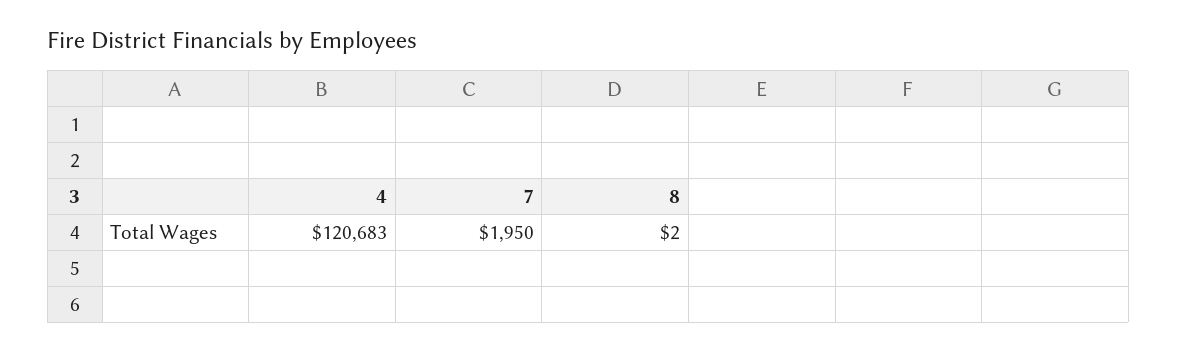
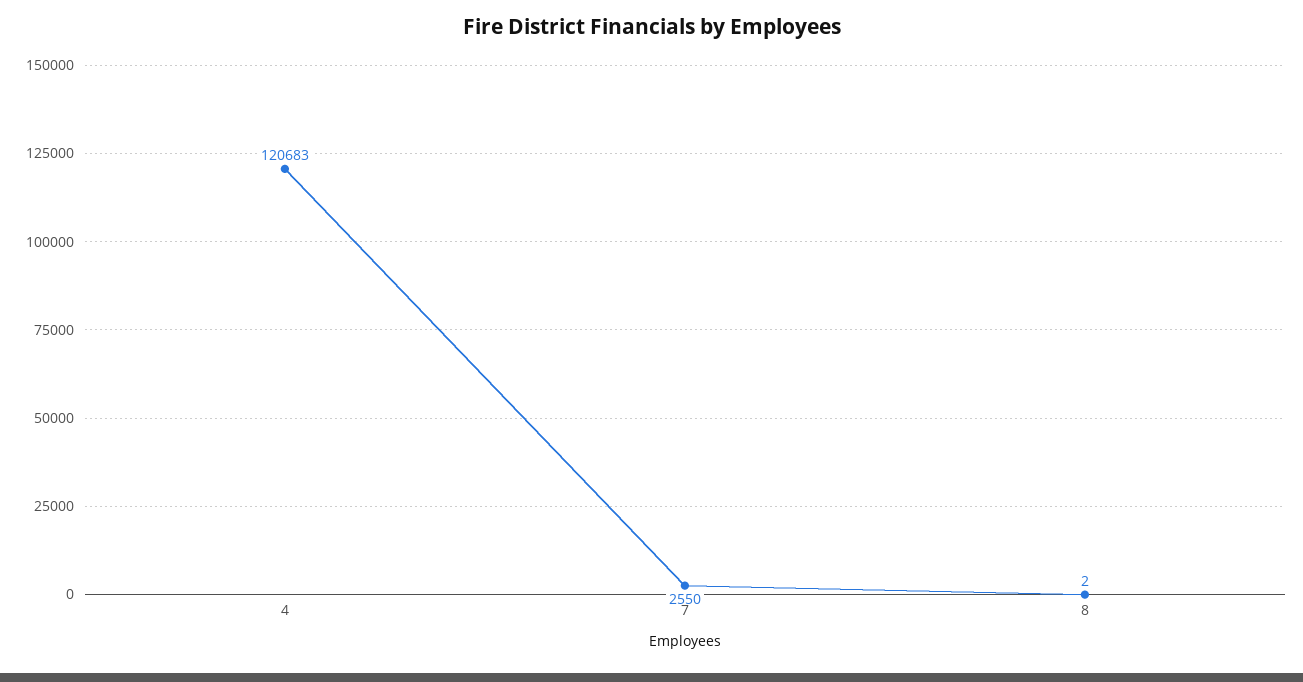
  {
    "4": 120683,
-   "7": 1950,
+   "7": 2550,
    "8": 2
  }

